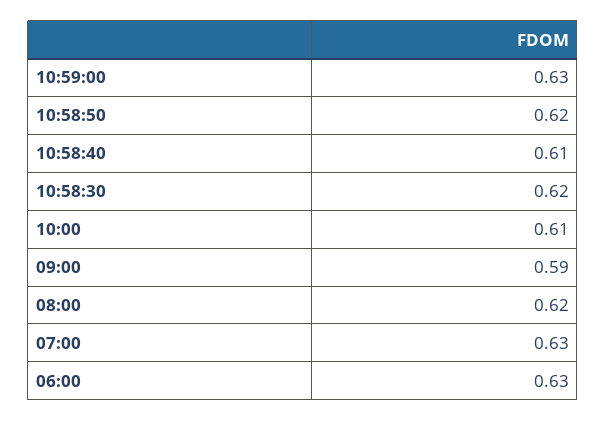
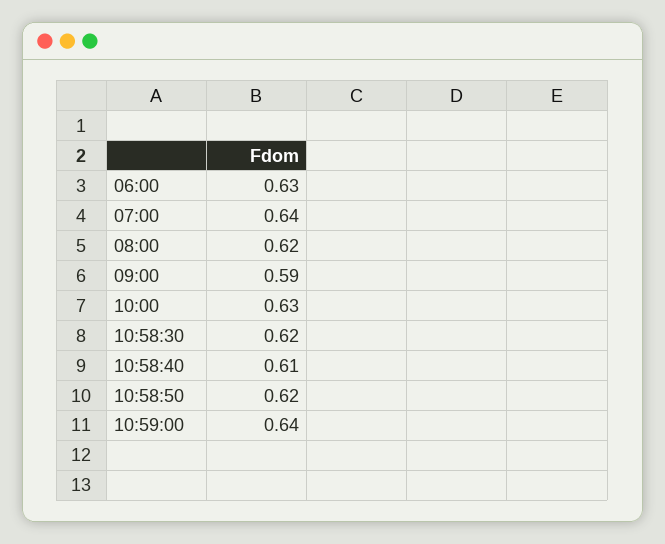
  {
-   "10:59:00": 0.63,
+   "10:59:00": 0.64,
    "10:58:50": 0.62,
    "10:58:40": 0.61,
    "10:58:30": 0.62,
-   "10:00": 0.61,
+   "10:00": 0.63,
    "09:00": 0.59,
    "08:00": 0.62,
-   "07:00": 0.63,
+   "07:00": 0.64,
    "06:00": 0.63
  }

